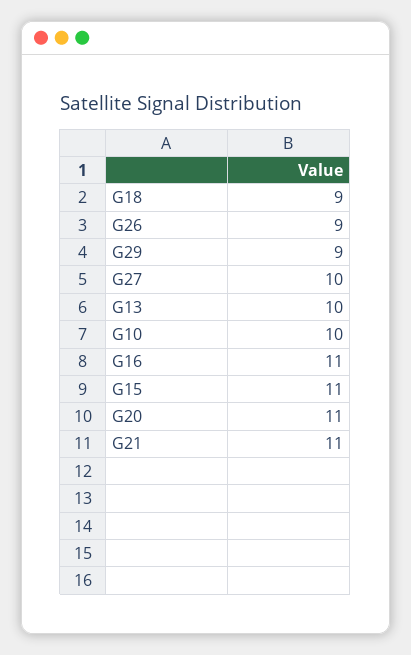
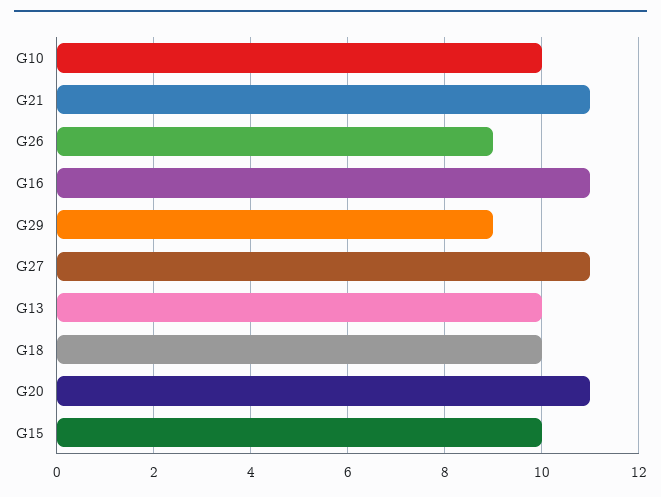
  {
-   "G18": 9,
+   "G18": 10,
    "G26": 9,
    "G29": 9,
-   "G27": 10,
+   "G27": 11,
    "G13": 10,
    "G10": 10,
    "G16": 11,
-   "G15": 11,
+   "G15": 10,
    "G20": 11,
    "G21": 11
  }

